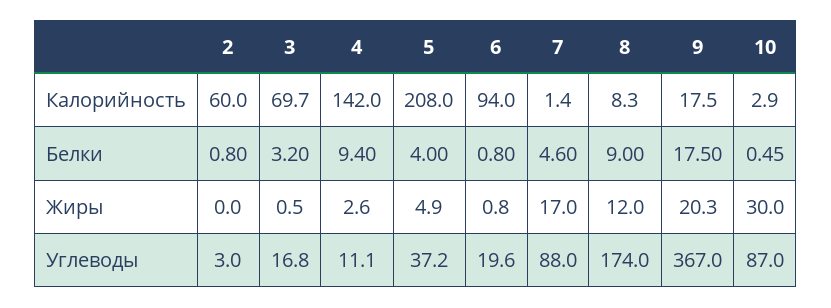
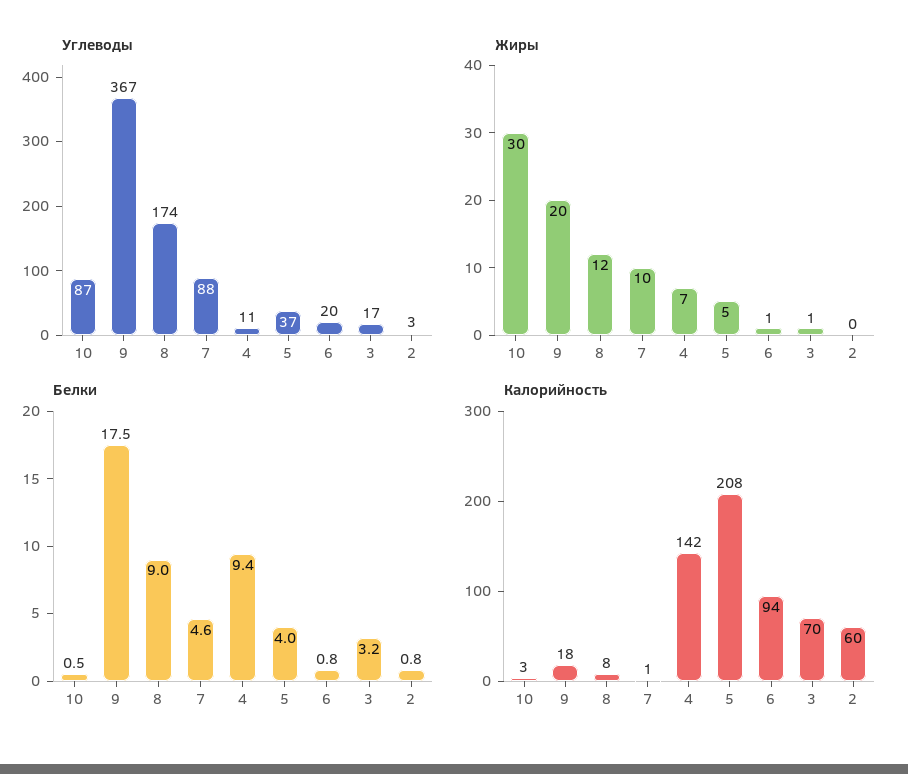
  {
    "Калорийность": {
      "2": 60,
      "3": 69.7,
      "4": 142,
      "5": 208,
      "6": 94,
      "7": 1.4,
      "8": 8.3,
      "9": 17.5,
      "10": 2.9
    },
    "Белки": {
      "2": 0.8,
      "3": 3.2,
      "4": 9.4,
      "5": 4,
      "6": 0.8,
      "7": 4.6,
      "8": 9,
      "9": 17.5,
      "10": 0.45
    },
    "Жиры": {
      "2": 0,
      "3": 0.5,
-     "4": 2.6,
+     "4": 7,
      "5": 4.9,
      "6": 0.8,
-     "7": 17,
+     "7": 10,
      "8": 12,
      "9": 20.3,
      "10": 30
    },
    "Углеводы": {
      "2": 3,
      "3": 16.8,
      "4": 11.1,
      "5": 37.2,
      "6": 19.6,
      "7": 88,
      "8": 174,
      "9": 367,
      "10": 87
    }
  }

